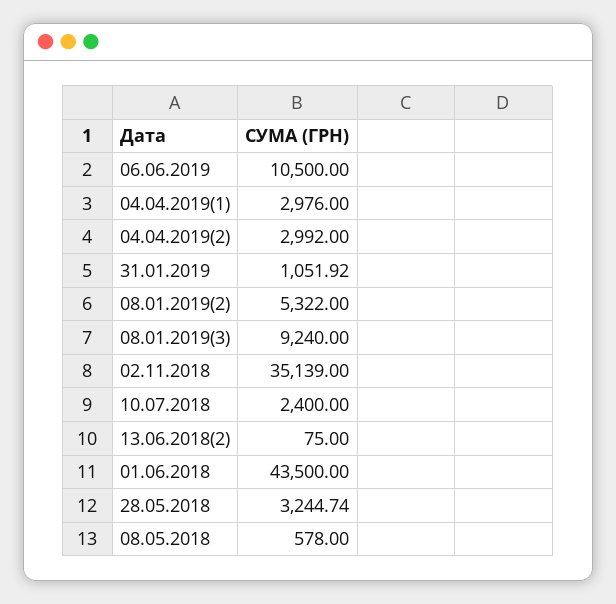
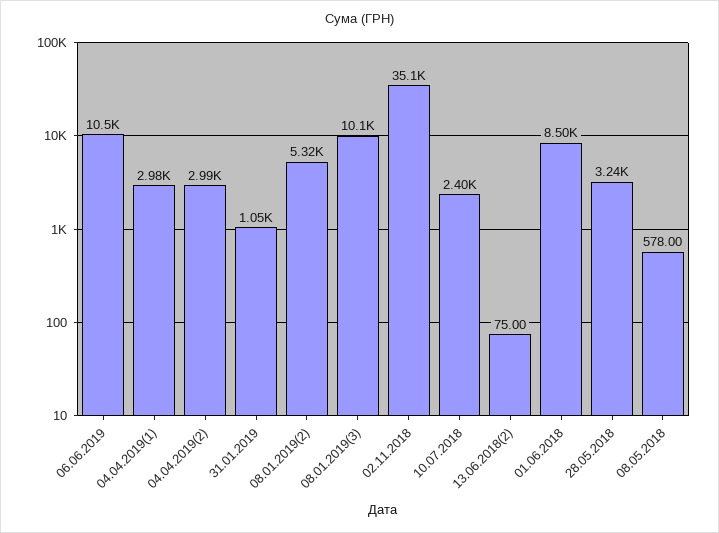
  {
    "06.06.2019": 10500,
    "04.04.2019(1)": 2976,
    "04.04.2019(2)": 2992,
    "31.01.2019": 1051.92,
    "08.01.2019(2)": 5322,
-   "08.01.2019(3)": 9240,
+   "08.01.2019(3)": 10100,
    "02.11.2018": 35139,
    "10.07.2018": 2400,
    "13.06.2018(2)": 75,
-   "01.06.2018": 43500,
+   "01.06.2018": 8500,
    "28.05.2018": 3244.74,
    "08.05.2018": 578
  }

